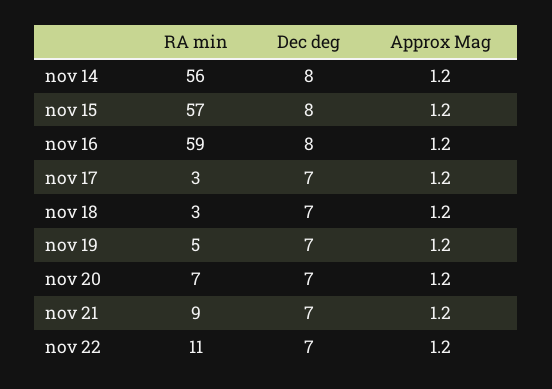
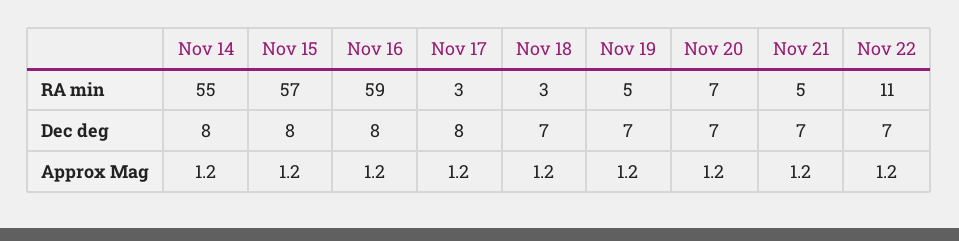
  {
    "RA min": {
-     "nov 14": 56,
+     "nov 14": 55,
      "nov 15": 57,
      "nov 16": 59,
      "nov 17": 3,
      "nov 18": 3,
      "nov 19": 5,
      "nov 20": 7,
-     "nov 21": 9,
+     "nov 21": 5,
      "nov 22": 11
    },
    "Dec deg": {
      "nov 14": 8,
      "nov 15": 8,
      "nov 16": 8,
-     "nov 17": 7,
+     "nov 17": 8,
      "nov 18": 7,
      "nov 19": 7,
      "nov 20": 7,
      "nov 21": 7,
      "nov 22": 7
    },
    "Approx Mag": {
      "nov 14": 1.2,
      "nov 15": 1.2,
      "nov 16": 1.2,
      "nov 17": 1.2,
      "nov 18": 1.2,
      "nov 19": 1.2,
      "nov 20": 1.2,
      "nov 21": 1.2,
      "nov 22": 1.2
    }
  }

